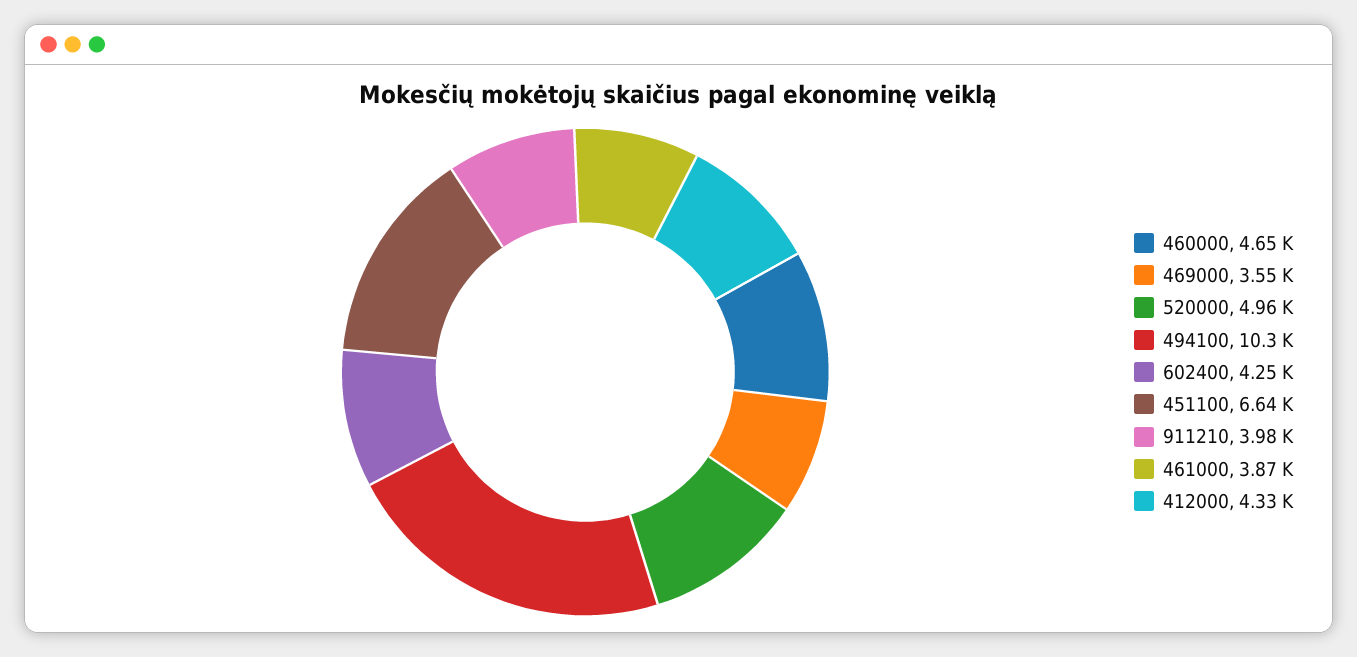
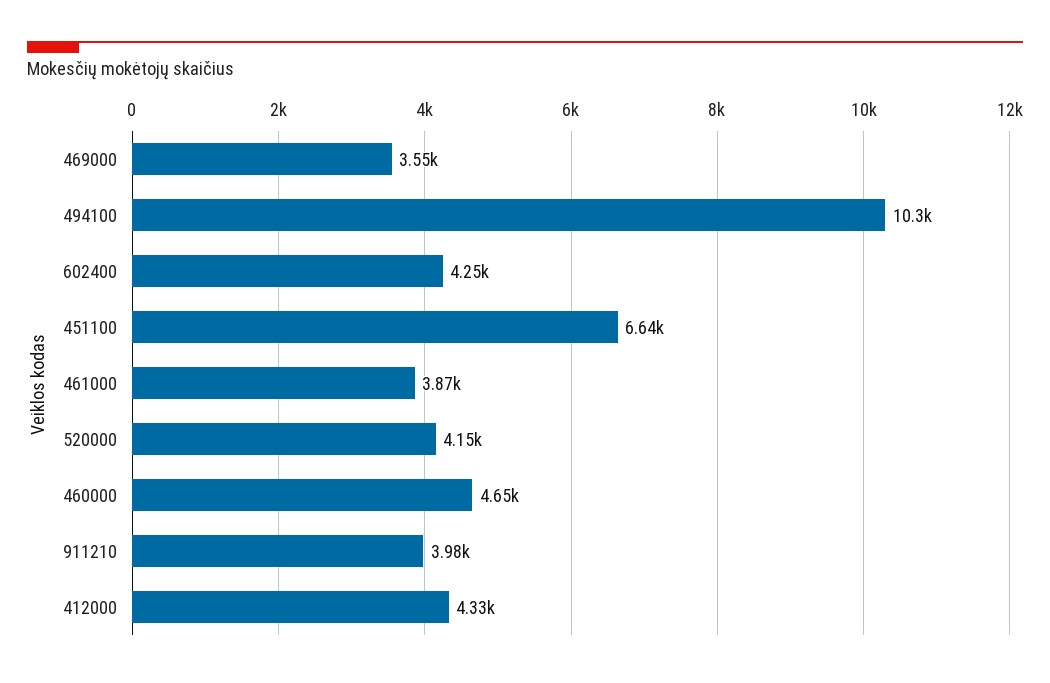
  {
    "460000": 4650,
    "469000": 3550,
-   "520000": 4960,
+   "520000": 4150,
    "494100": 10300,
    "602400": 4250,
    "451100": 6640,
    "911210": 3980,
    "461000": 3870,
    "412000": 4330
  }

